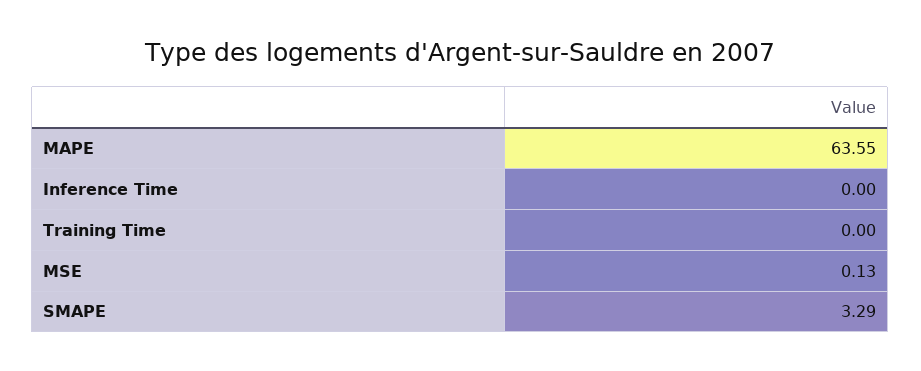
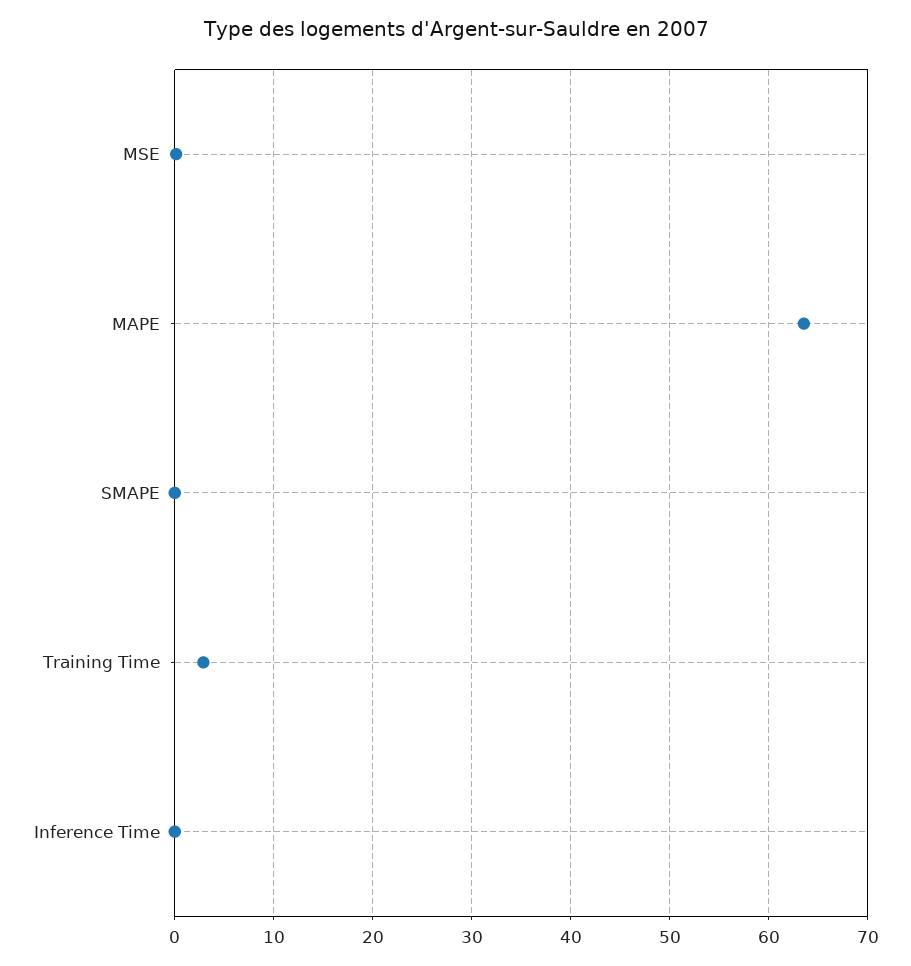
  {
    "MAPE": 63.55,
    "Inference Time": 0,
-   "Training Time": 0,
+   "Training Time": 3,
    "MSE": 0.13,
-   "SMAPE": 3.29
+   "SMAPE": 0
  }

